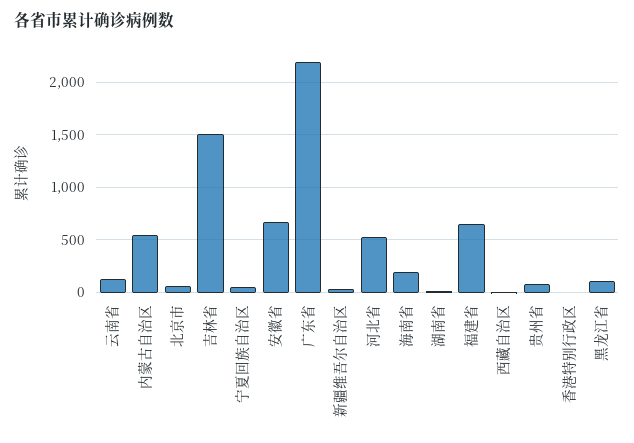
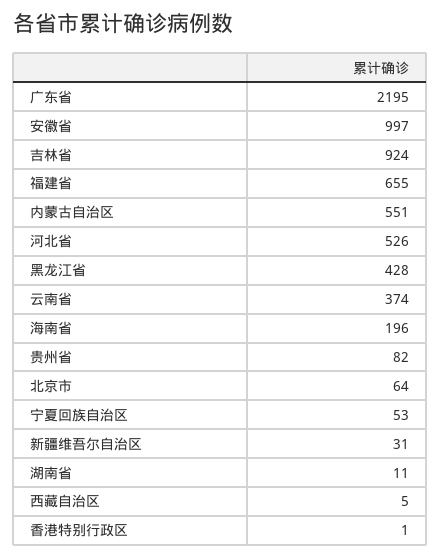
  {
-   "云南省": 100,
+   "云南省": 374,
    "内蒙古自治区": 551,
    "北京市": 64,
-   "吉林省": 1500,
+   "吉林省": 924,
    "宁夏回族自治区": 53,
-   "安徽省": 700,
+   "安徽省": 997,
    "广东省": 2195,
    "新疆维吾尔自治区": 31,
    "河北省": 526,
    "海南省": 196,
    "湖南省": 11,
    "福建省": 655,
    "西藏自治区": 5,
    "贵州省": 82,
    "香港特别行政区": 1,
-   "黑龙江省": 100
+   "黑龙江省": 428
  }

